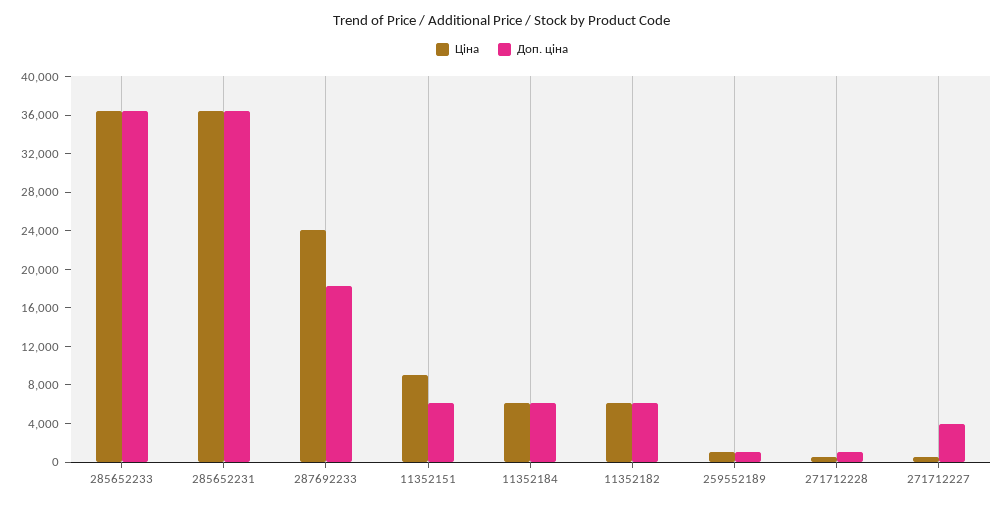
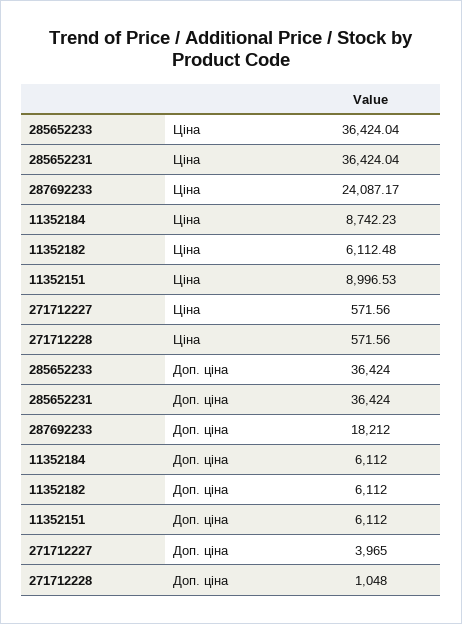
  {
    "Ціна": {
      "285652233": 36424.04,
      "285652231": 36424.04,
      "287692233": 24087.17,
      "11352151": 8996.53,
-     "11352184": 6000,
+     "11352184": 8742.23,
      "11352182": 6112.48,
-     "259552189": 1000,
      "271712228": 571.56,
      "271712227": 571.56
    },
    "Доп. ціна": {
      "285652233": 36424,
      "285652231": 36424,
      "287692233": 18212,
      "11352151": 6112,
      "11352184": 6112,
      "11352182": 6112,
-     "259552189": 1000,
      "271712228": 1048,
      "271712227": 3965
    }
  }

